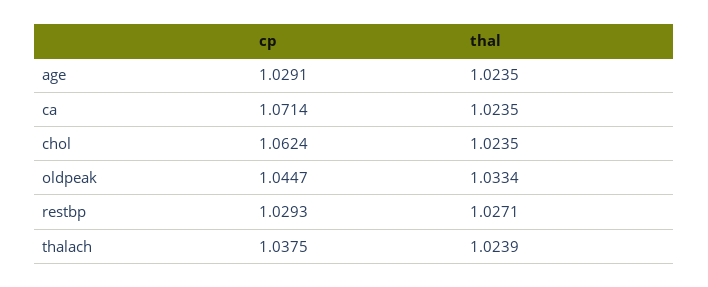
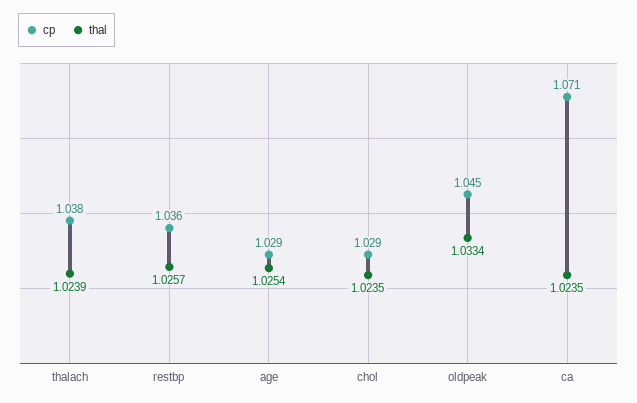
  {
    "cp": {
      "age": 1.0291,
      "ca": 1.0714,
-     "chol": 1.0624,
+     "chol": 1.029,
      "oldpeak": 1.0447,
-     "restbp": 1.0293,
+     "restbp": 1.036,
      "thalach": 1.0375
    },
    "thal": {
-     "age": 1.0235,
+     "age": 1.0254,
      "ca": 1.0235,
      "chol": 1.0235,
      "oldpeak": 1.0334,
-     "restbp": 1.0271,
+     "restbp": 1.0257,
      "thalach": 1.0239
    }
  }

